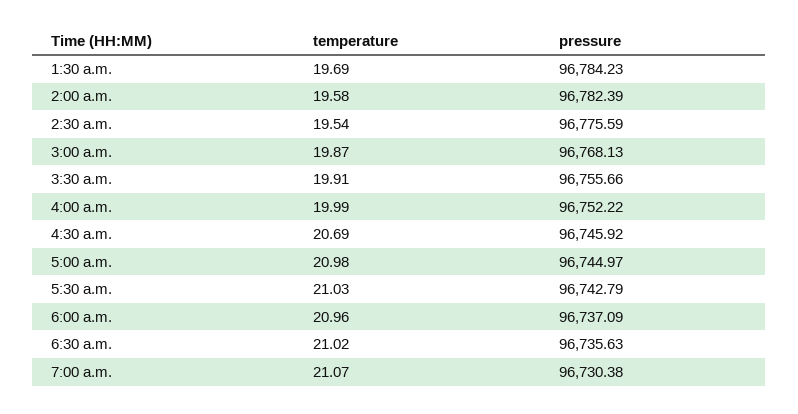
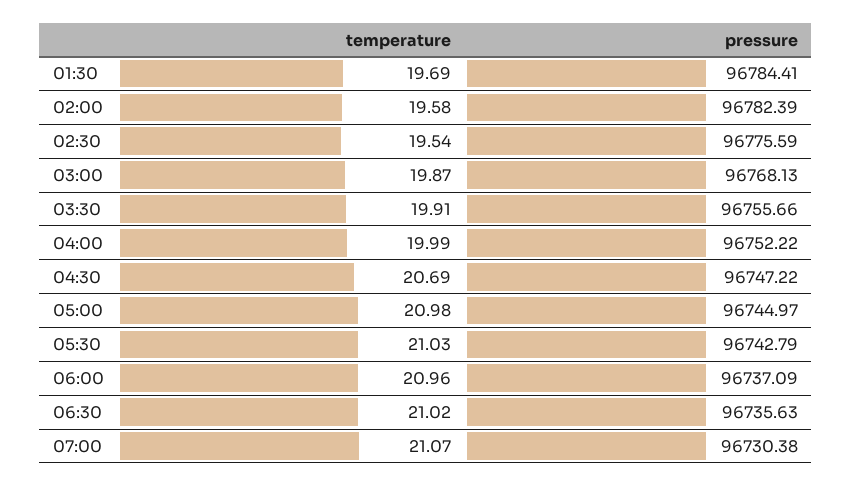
  {
    "temperature": {
      "1:30 a.m.": 19.69,
      "2:00 a.m.": 19.58,
      "2:30 a.m.": 19.54,
      "3:00 a.m.": 19.87,
      "3:30 a.m.": 19.91,
      "4:00 a.m.": 19.99,
      "4:30 a.m.": 20.69,
      "5:00 a.m.": 20.98,
      "5:30 a.m.": 21.03,
      "6:00 a.m.": 20.96,
      "6:30 a.m.": 21.02,
      "7:00 a.m.": 21.07
    },
    "pressure": {
-     "1:30 a.m.": 96784.23,
+     "1:30 a.m.": 96784.41,
      "2:00 a.m.": 96782.39,
      "2:30 a.m.": 96775.59,
      "3:00 a.m.": 96768.13,
      "3:30 a.m.": 96755.66,
      "4:00 a.m.": 96752.22,
-     "4:30 a.m.": 96745.92,
+     "4:30 a.m.": 96747.22,
      "5:00 a.m.": 96744.97,
      "5:30 a.m.": 96742.79,
      "6:00 a.m.": 96737.09,
      "6:30 a.m.": 96735.63,
      "7:00 a.m.": 96730.38
    }
  }

